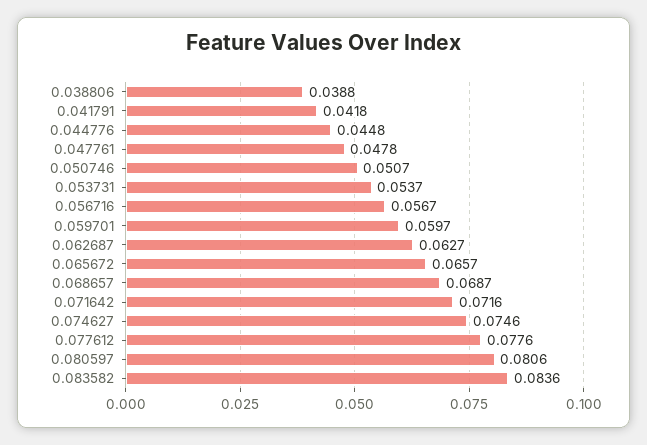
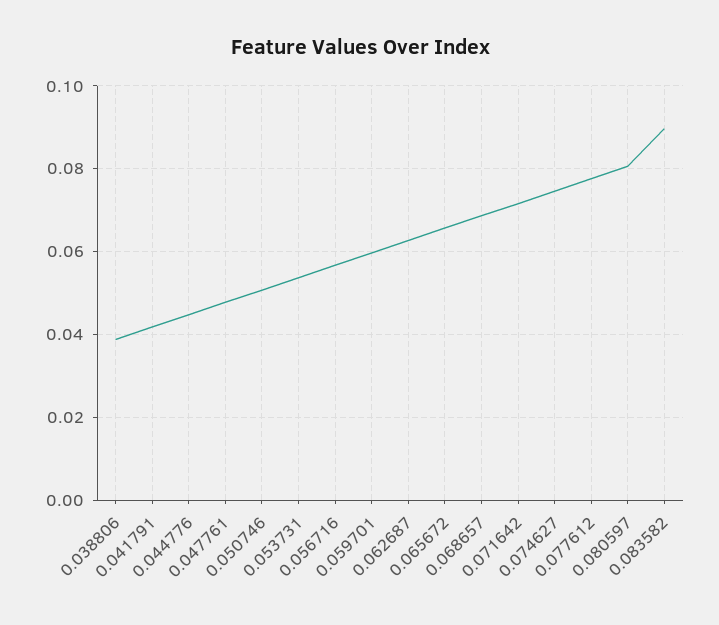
  {
    "0.038806": 0.0388,
    "0.041791": 0.0418,
    "0.044776": 0.0448,
    "0.047761": 0.0478,
    "0.050746": 0.0507,
    "0.053731": 0.0537,
    "0.056716": 0.0567,
    "0.059701": 0.0597,
    "0.062687": 0.0627,
    "0.065672": 0.0657,
    "0.068657": 0.0687,
    "0.071642": 0.0716,
    "0.074627": 0.0746,
    "0.077612": 0.0776,
    "0.080597": 0.0806,
-   "0.083582": 0.0836
+   "0.083582": 0.09
  }

